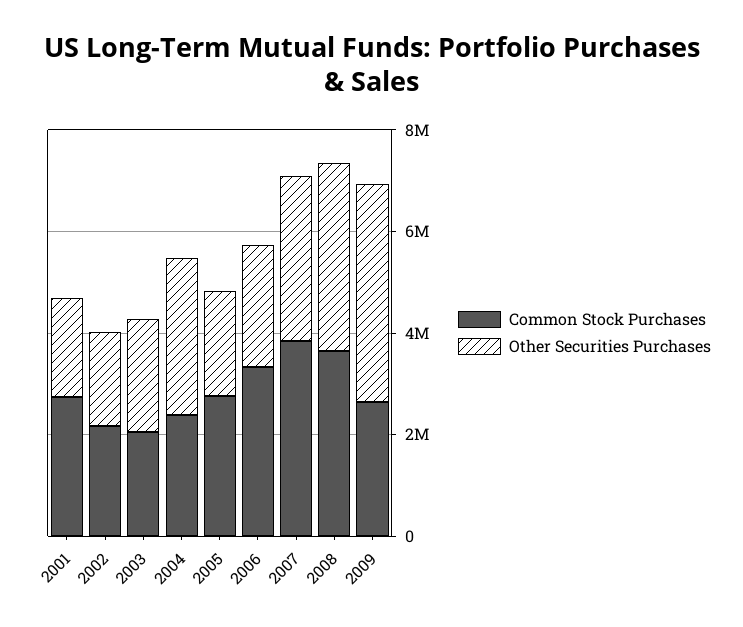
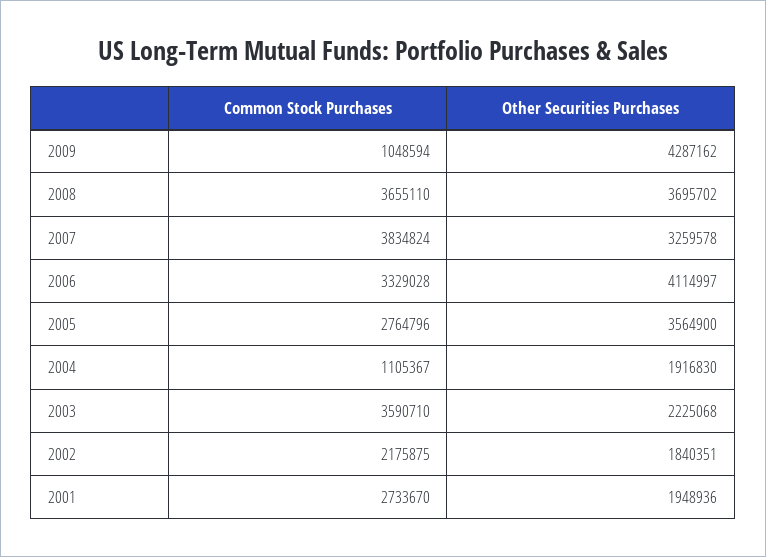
  {
    "Common Stock Purchases": {
      "2001": 2733670,
      "2002": 2175875,
-     "2003": 2000000,
+     "2003": 3590710,
-     "2004": 2500000,
+     "2004": 1105367,
      "2005": 2764796,
      "2006": 3329028,
      "2007": 3834824,
      "2008": 3655110,
-     "2009": 2500000
+     "2009": 1048594
    },
    "Other Securities Purchases": {
      "2001": 1948936,
      "2002": 1840351,
      "2003": 2225068,
-     "2004": 3000000,
+     "2004": 1916830,
-     "2005": 2000000,
+     "2005": 3564900,
-     "2006": 2500000,
+     "2006": 4114997,
      "2007": 3259578,
      "2008": 3695702,
      "2009": 4287162
    }
  }

